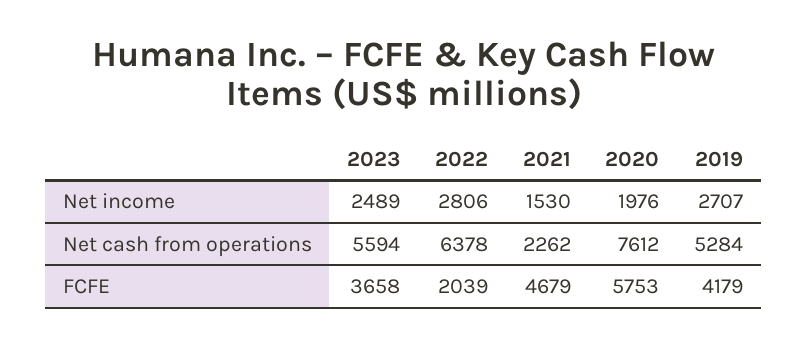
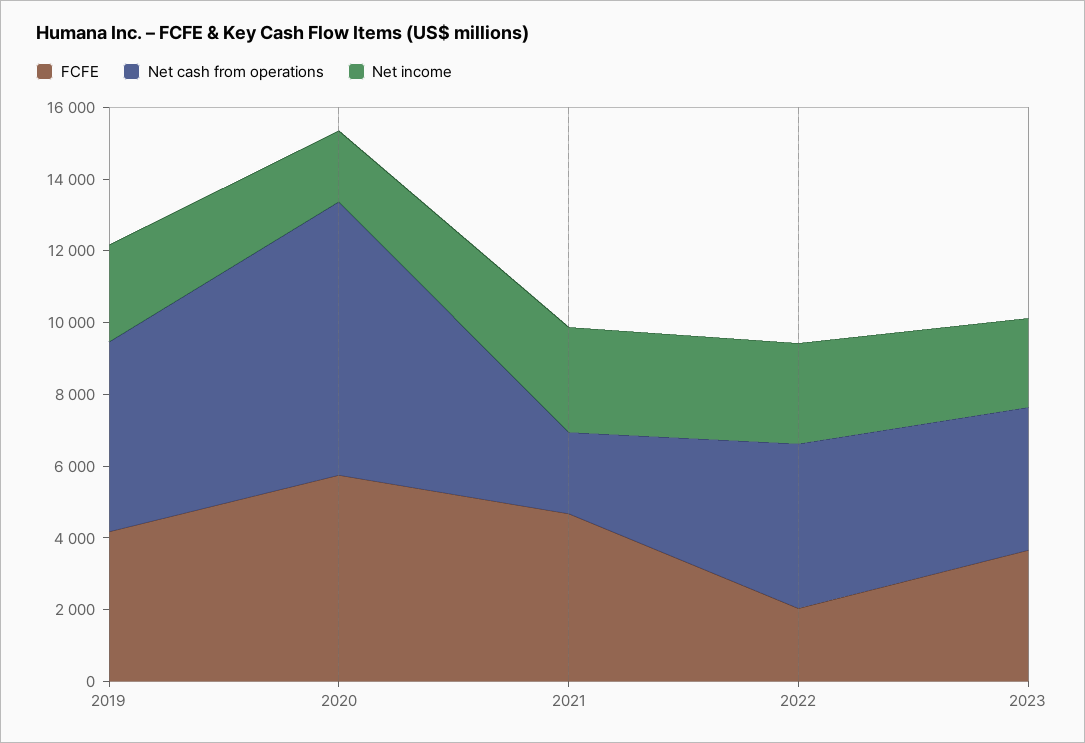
  {
    "Net income": {
      "2023": 2489,
      "2022": 2806,
-     "2021": 1530,
+     "2021": 3000,
      "2020": 1976,
      "2019": 2707
    },
    "Net cash from operations": {
-     "2023": 5594,
+     "2023": 4000,
-     "2022": 6378,
+     "2022": 4500,
      "2021": 2262,
      "2020": 7612,
      "2019": 5284
    },
    "FCFE": {
      "2023": 3658,
      "2022": 2039,
      "2021": 4679,
      "2020": 5753,
      "2019": 4179
    }
  }

